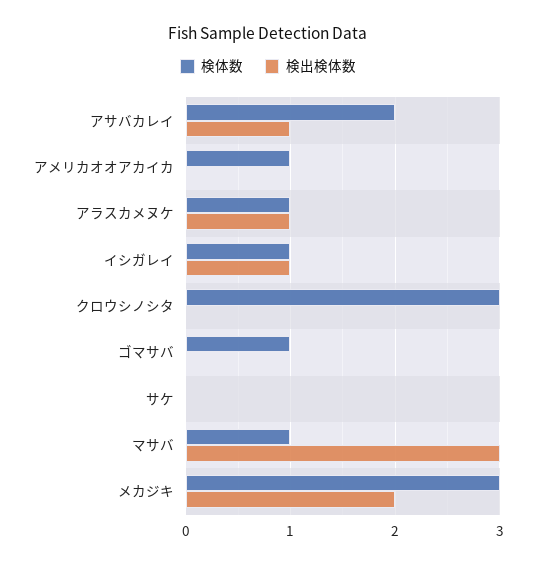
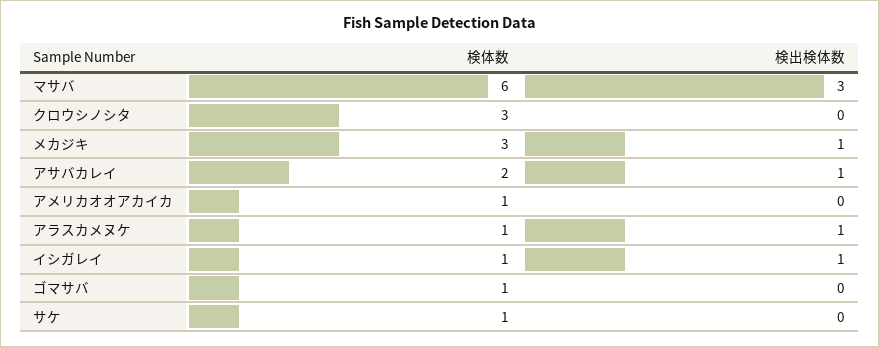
  {
    "検体数": {
      "アサバカレイ": 2,
      "アメリカオオアカイカ": 1,
      "アラスカメヌケ": 1,
      "イシガレイ": 1,
      "クロウシノシタ": 3,
      "ゴマサバ": 1,
-     "サケ": 0,
+     "サケ": 1,
-     "マサバ": 1,
+     "マサバ": 6,
      "メカジキ": 3
    },
    "検出検体数": {
      "アサバカレイ": 1,
      "アメリカオオアカイカ": 0,
      "アラスカメヌケ": 1,
      "イシガレイ": 1,
      "クロウシノシタ": 0,
      "ゴマサバ": 0,
      "サケ": 0,
      "マサバ": 3,
-     "メカジキ": 2
+     "メカジキ": 1
    }
  }

